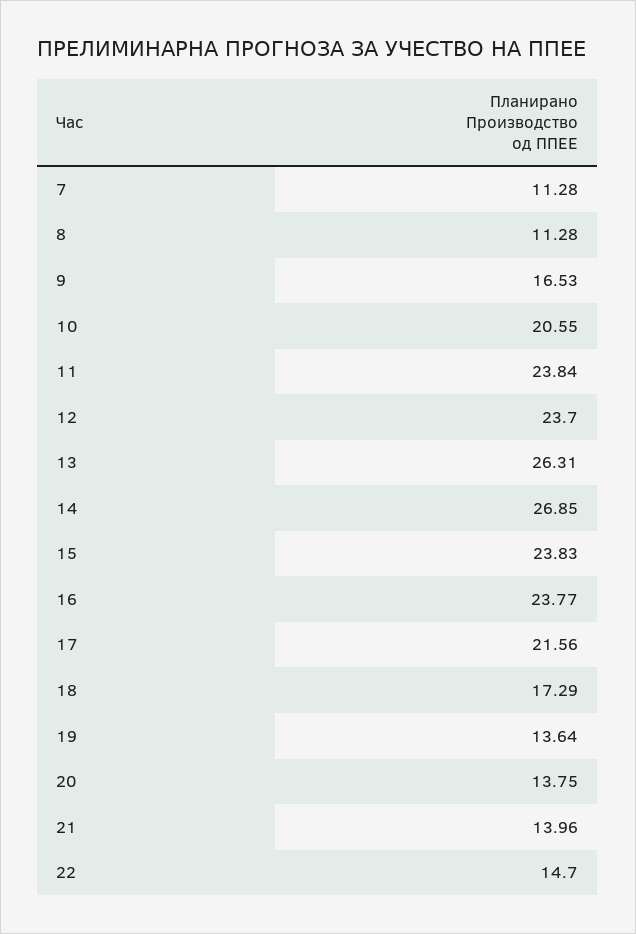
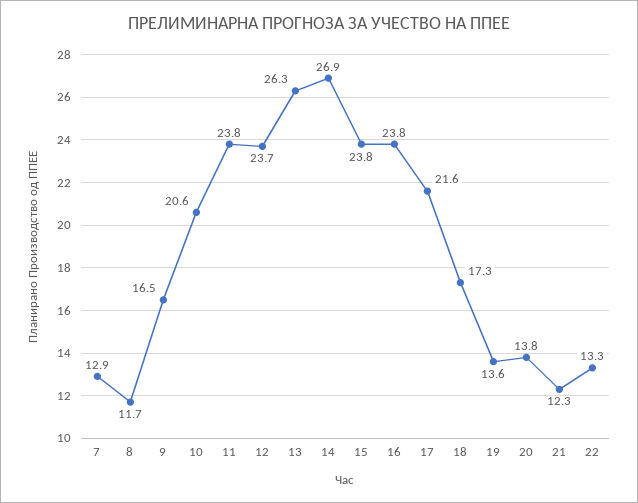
  {
-   "7": 11.28,
+   "7": 12.9,
-   "8": 11.28,
+   "8": 11.7,
    "9": 16.53,
    "10": 20.55,
    "11": 23.84,
    "12": 23.7,
    "13": 26.31,
    "14": 26.85,
    "15": 23.83,
    "16": 23.77,
    "17": 21.56,
    "18": 17.29,
    "19": 13.64,
    "20": 13.75,
-   "21": 13.96,
+   "21": 12.3,
-   "22": 14.7
+   "22": 13.3
  }

